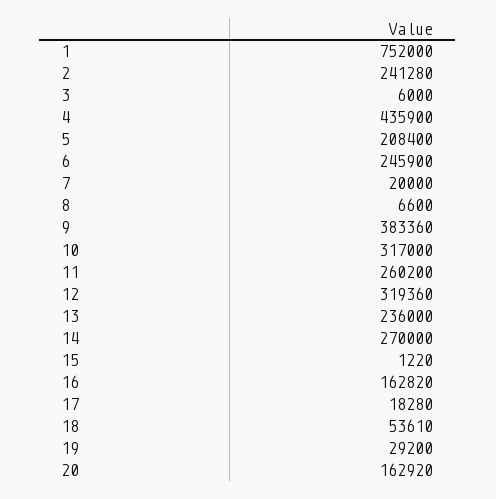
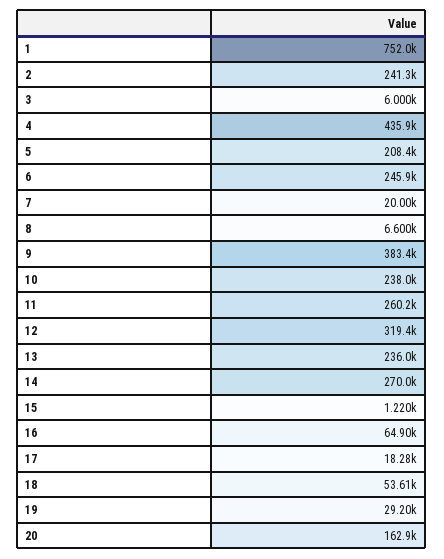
  {
    "1": 752000,
    "2": 241280,
    "3": 6000,
    "4": 435900,
    "5": 208400,
    "6": 245900,
    "7": 20000,
    "8": 6600,
    "9": 383360,
-   "10": 317000,
+   "10": 238000,
    "11": 260200,
    "12": 319360,
    "13": 236000,
    "14": 270000,
    "15": 1220,
-   "16": 162820,
+   "16": 64900,
    "17": 18280,
    "18": 53610,
    "19": 29200,
    "20": 162920
  }

